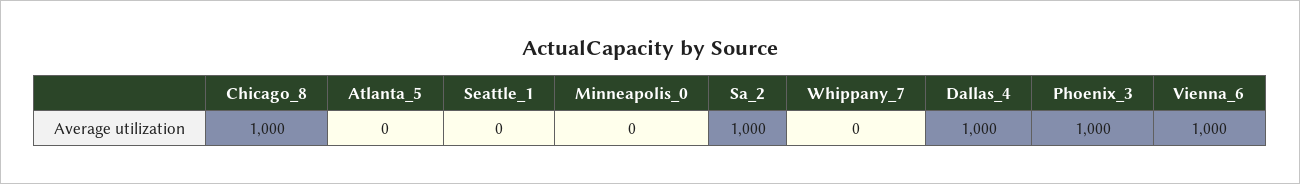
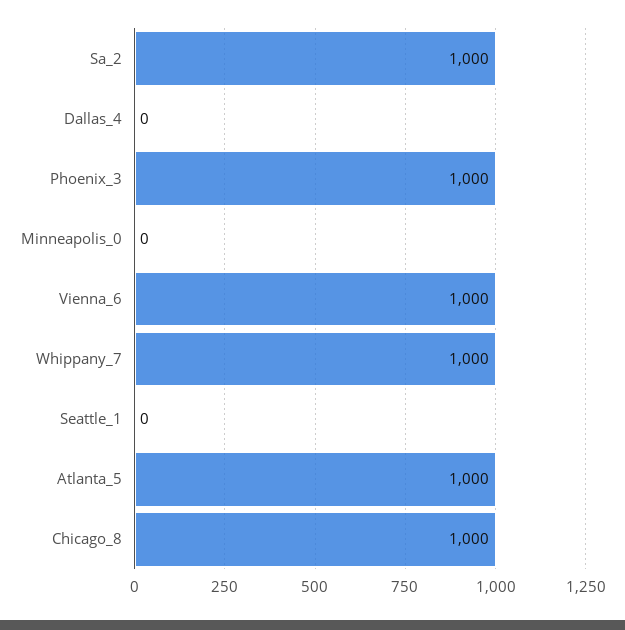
  {
    "Chicago_8": 1000,
-   "Atlanta_5": 0,
+   "Atlanta_5": 1000,
    "Seattle_1": 0,
    "Minneapolis_0": 0,
    "Sa_2": 1000,
-   "Whippany_7": 0,
+   "Whippany_7": 1000,
-   "Dallas_4": 1000,
+   "Dallas_4": 0,
    "Phoenix_3": 1000,
    "Vienna_6": 1000
  }

